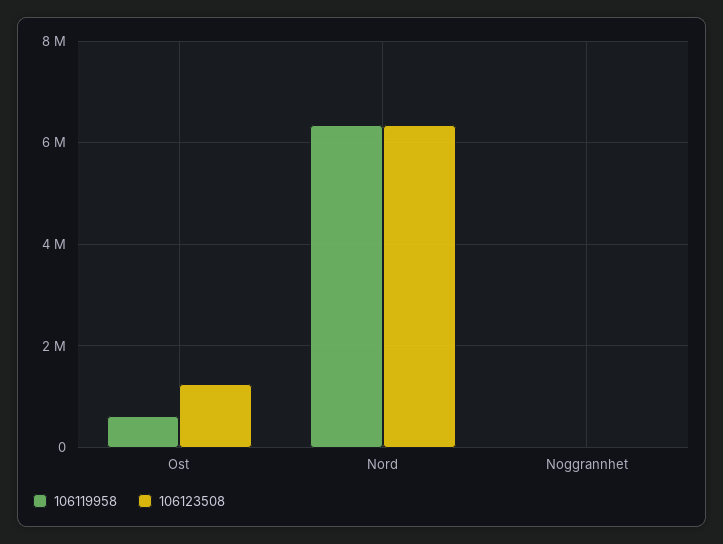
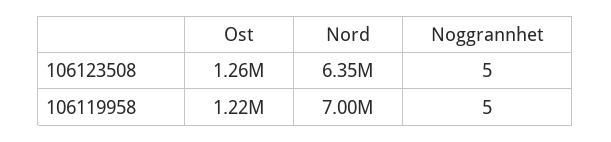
  {
    "106119958": {
-     "Ost": 600000,
+     "Ost": 1220000,
-     "Nord": 6400000,
+     "Nord": 7000000,
      "Noggrannhet": 5
    },
    "106123508": {
      "Ost": 1260000,
      "Nord": 6350000,
      "Noggrannhet": 5
    }
  }

